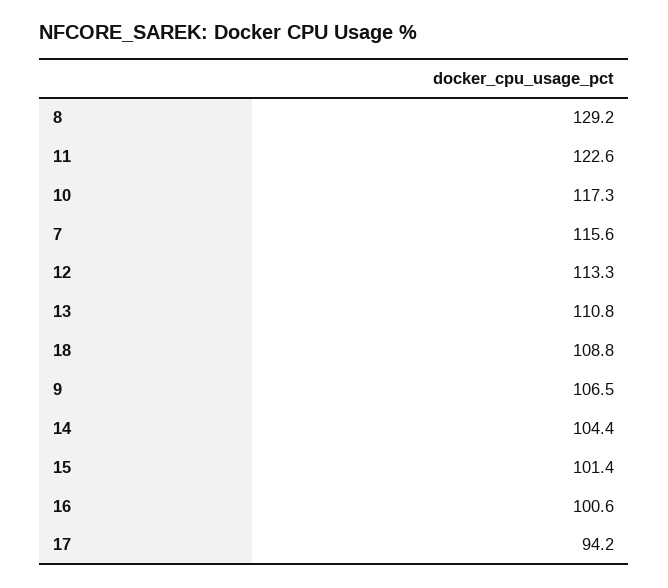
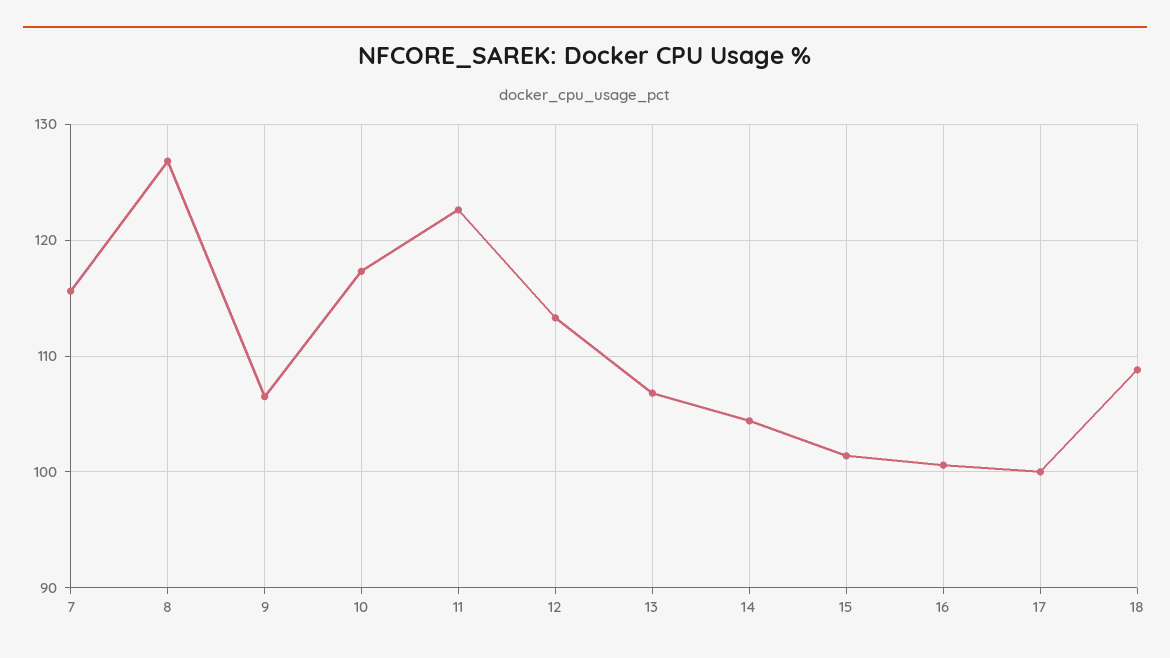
  {
-   "8": 129.2,
+   "8": 127,
    "11": 122.6,
    "10": 117.3,
    "7": 115.6,
    "12": 113.3,
-   "13": 110.8,
+   "13": 107,
    "18": 108.8,
    "9": 106.5,
    "14": 104.4,
    "15": 101.4,
    "16": 100.6,
-   "17": 94.2
+   "17": 100
  }

